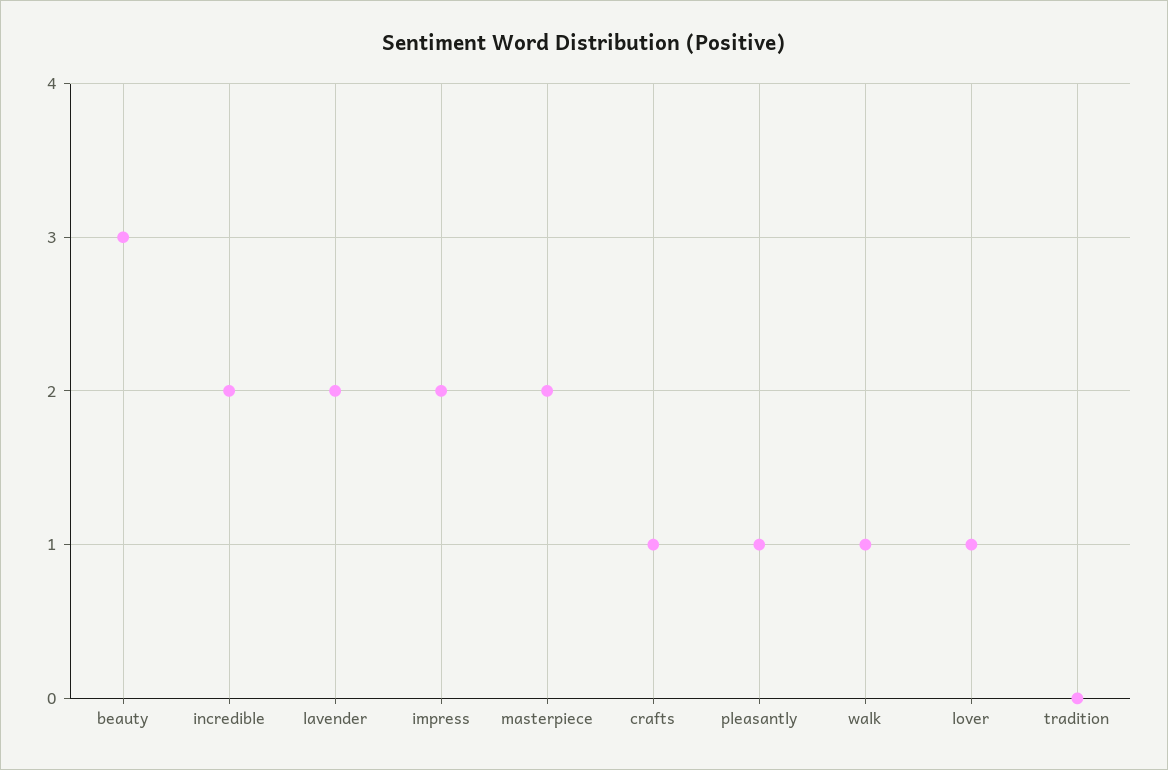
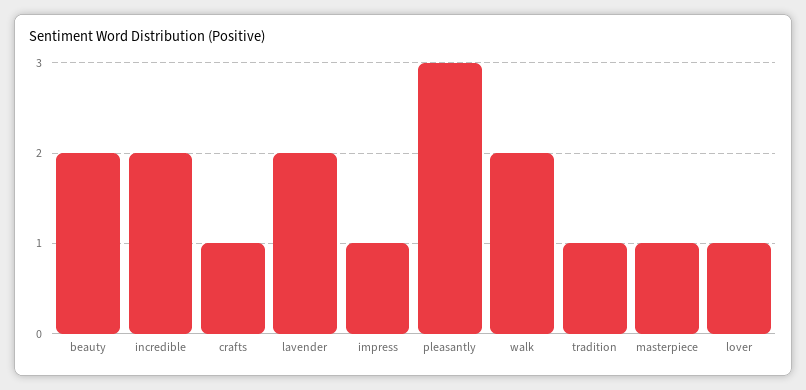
  {
-   "beauty": 3,
+   "beauty": 2,
    "incredible": 2,
    "lavender": 2,
-   "impress": 2,
+   "impress": 1,
-   "masterpiece": 2,
+   "masterpiece": 1,
    "crafts": 1,
-   "pleasantly": 1,
+   "pleasantly": 3,
-   "walk": 1,
+   "walk": 2,
    "lover": 1,
-   "tradition": 0
+   "tradition": 1
  }

